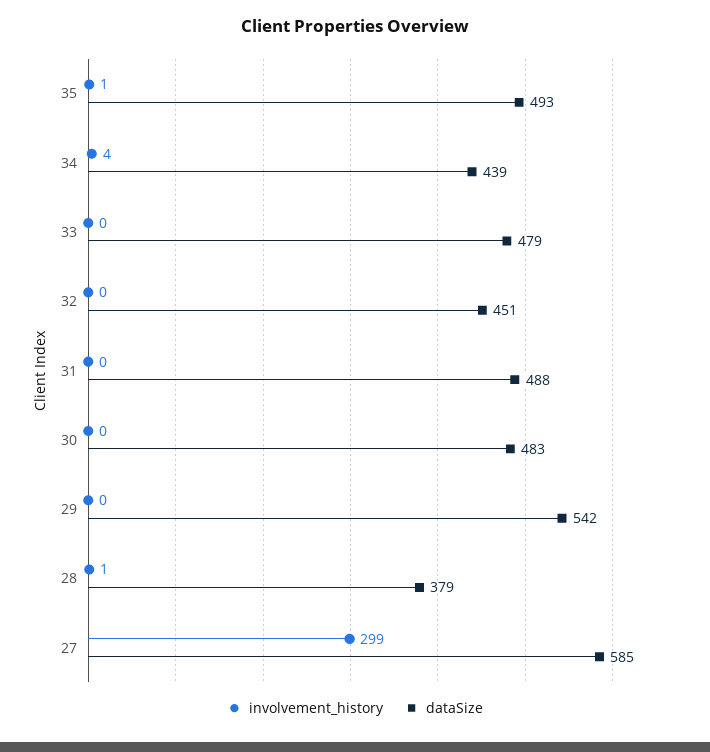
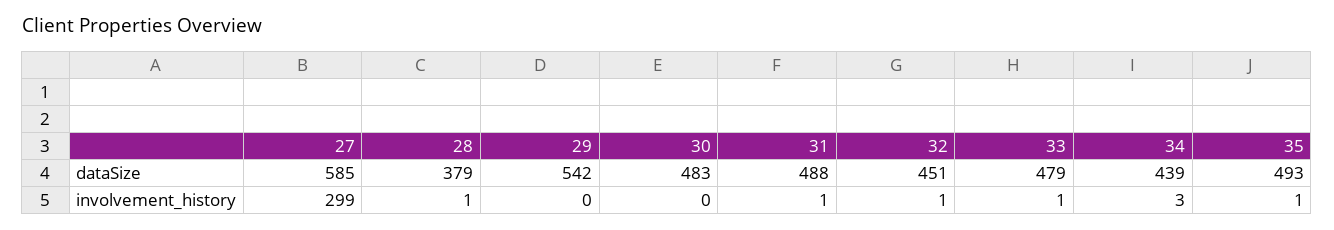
  {
    "involvement_history": {
      "35": 1,
-     "34": 4,
+     "34": 3,
-     "33": 0,
+     "33": 1,
-     "32": 0,
+     "32": 1,
-     "31": 0,
+     "31": 1,
      "30": 0,
      "29": 0,
      "28": 1,
      "27": 299
    },
    "dataSize": {
      "35": 493,
      "34": 439,
      "33": 479,
      "32": 451,
      "31": 488,
      "30": 483,
      "29": 542,
      "28": 379,
      "27": 585
    }
  }

